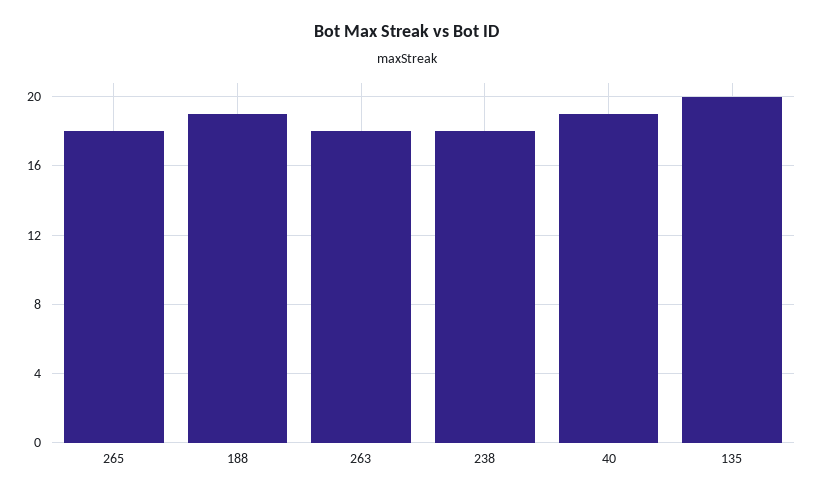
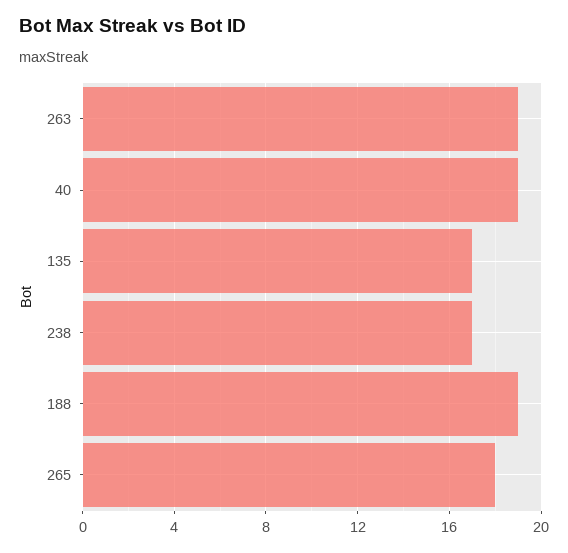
  {
    "265": 18,
    "188": 19,
-   "263": 18,
+   "263": 19,
-   "238": 18,
+   "238": 17,
    "40": 19,
-   "135": 20
+   "135": 17
  }

